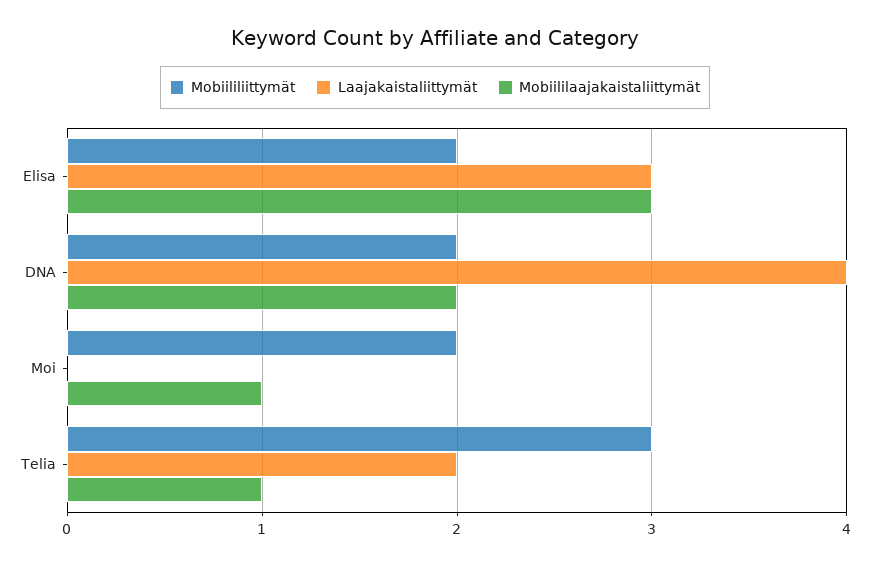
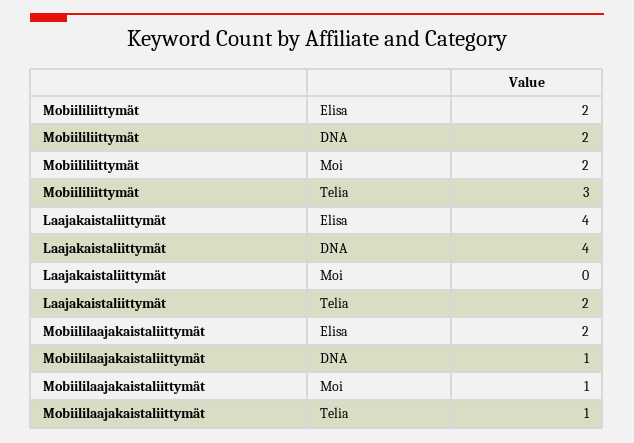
  {
    "Mobiililiittymät": {
      "Elisa": 2,
      "DNA": 2,
      "Moi": 2,
      "Telia": 3
    },
    "Laajakaistaliittymät": {
-     "Elisa": 3,
+     "Elisa": 4,
      "DNA": 4,
      "Moi": 0,
      "Telia": 2
    },
    "Mobiililaajakaistaliittymät": {
-     "Elisa": 3,
+     "Elisa": 2,
-     "DNA": 2,
+     "DNA": 1,
      "Moi": 1,
      "Telia": 1
    }
  }

